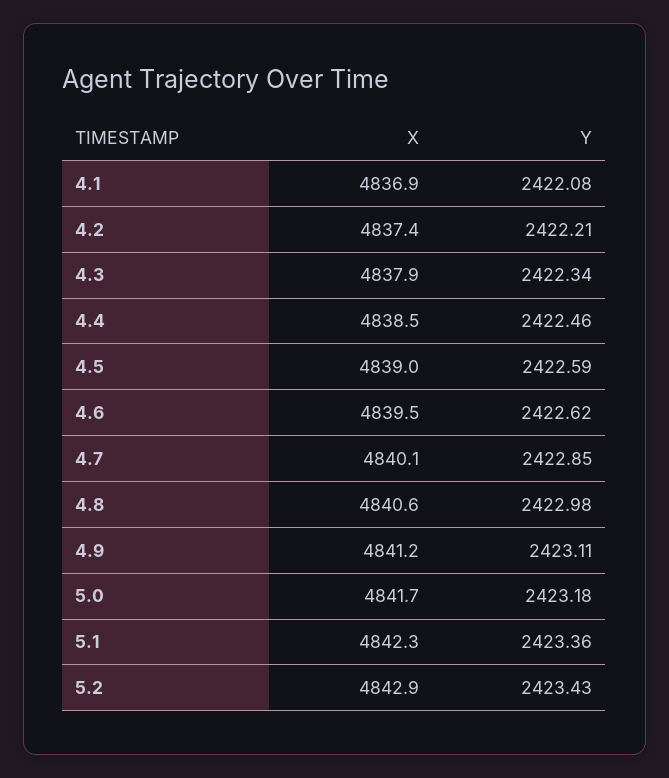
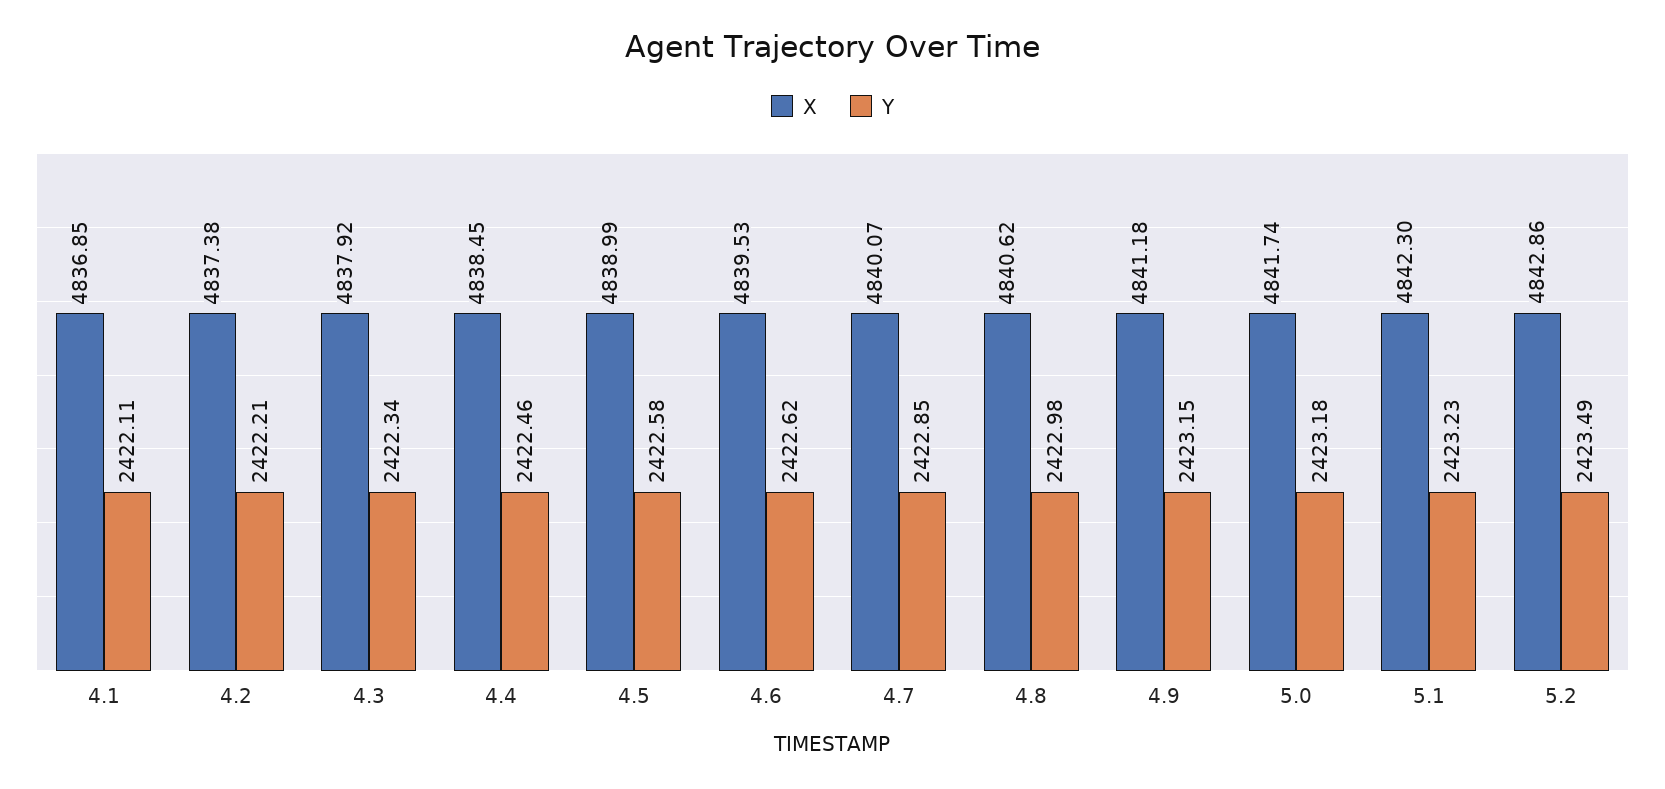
  {
    "X": {
      "4.1": 4836.85,
      "4.2": 4837.38,
      "4.3": 4837.92,
      "4.4": 4838.45,
      "4.5": 4838.99,
      "4.6": 4839.53,
      "4.7": 4840.07,
      "4.8": 4840.62,
      "4.9": 4841.18,
      "5.0": 4841.74,
      "5.1": 4842.3,
      "5.2": 4842.86
    },
    "Y": {
-     "4.1": 2422.08,
+     "4.1": 2422.11,
      "4.2": 2422.21,
      "4.3": 2422.34,
      "4.4": 2422.46,
-     "4.5": 2422.59,
+     "4.5": 2422.58,
      "4.6": 2422.62,
      "4.7": 2422.85,
      "4.8": 2422.98,
-     "4.9": 2423.11,
+     "4.9": 2423.15,
      "5.0": 2423.18,
-     "5.1": 2423.36,
+     "5.1": 2423.23,
-     "5.2": 2423.43
+     "5.2": 2423.49
    }
  }

